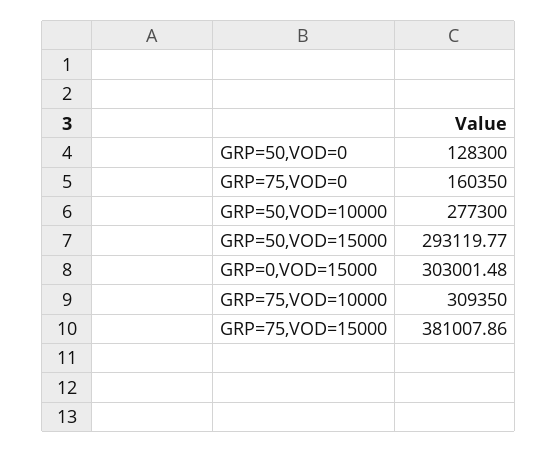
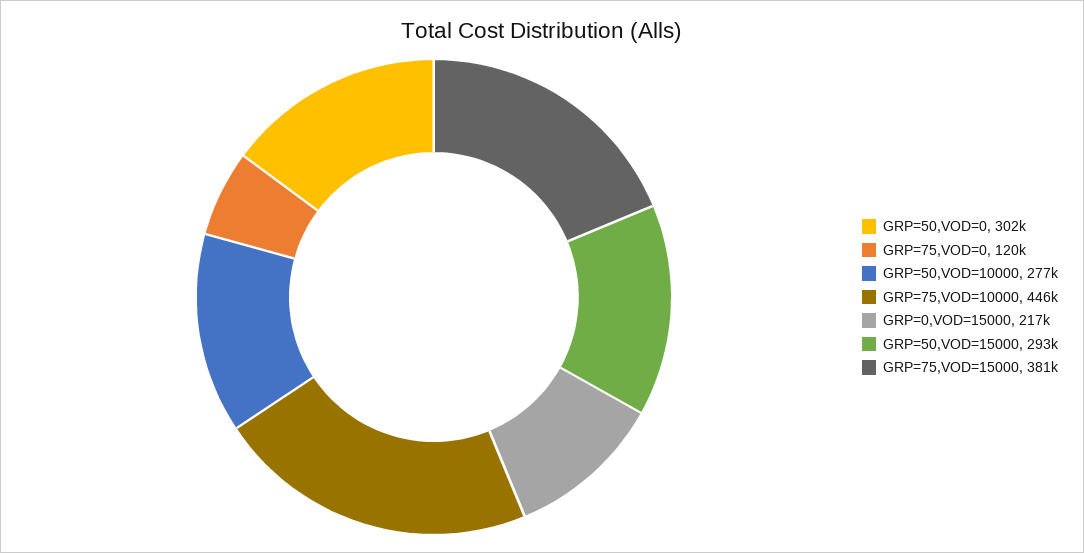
  {
-   "GRP=50,VOD=0": 128300,
+   "GRP=50,VOD=0": 302000,
-   "GRP=75,VOD=0": 160350,
+   "GRP=75,VOD=0": 120000,
    "GRP=50,VOD=10000": 277300,
    "GRP=50,VOD=15000": 293119.77,
-   "GRP=0,VOD=15000": 303001.48,
+   "GRP=0,VOD=15000": 217000,
-   "GRP=75,VOD=10000": 309350,
+   "GRP=75,VOD=10000": 446000,
    "GRP=75,VOD=15000": 381007.86
  }

